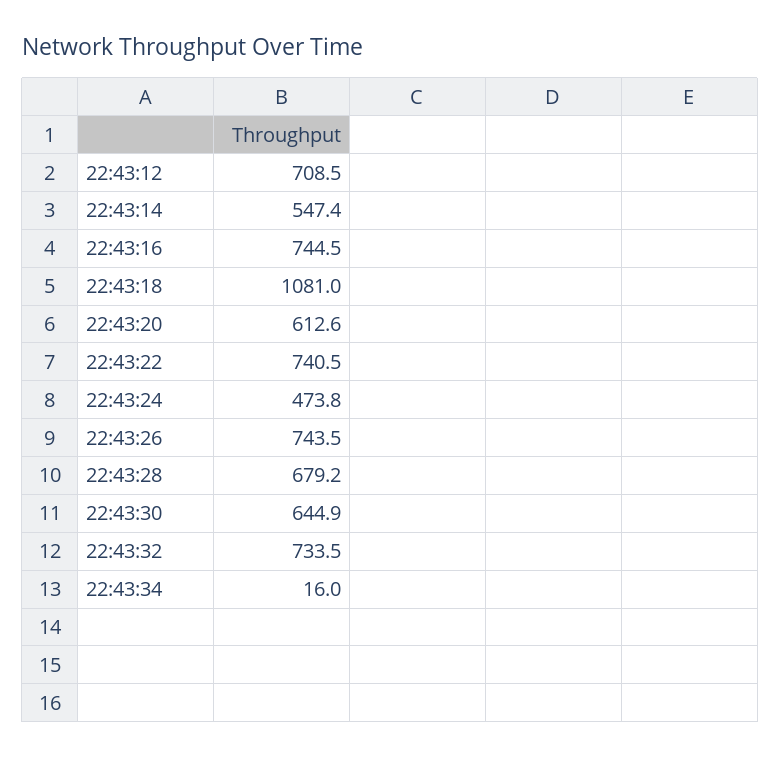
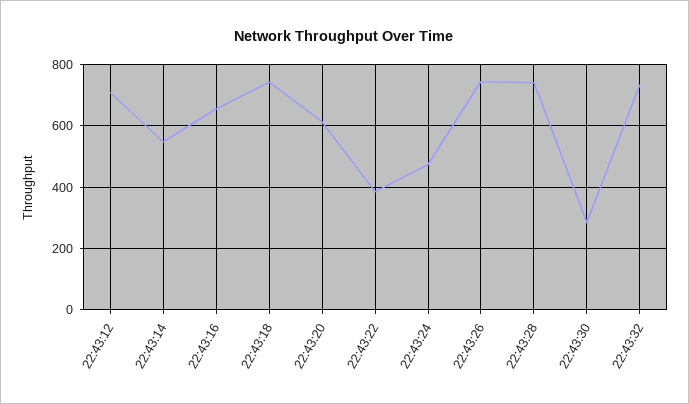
  {
    "22:43:12": 708.5,
    "22:43:14": 547.4,
-   "22:43:16": 744.5,
+   "22:43:16": 660,
-   "22:43:18": 1081,
+   "22:43:18": 740,
    "22:43:20": 612.6,
-   "22:43:22": 740.5,
+   "22:43:22": 380,
    "22:43:24": 473.8,
    "22:43:26": 743.5,
-   "22:43:28": 679.2,
+   "22:43:28": 740,
-   "22:43:30": 644.9,
+   "22:43:30": 280,
-   "22:43:32": 733.5,
+   "22:43:32": 733.5
-   "22:43:34": 16
  }

